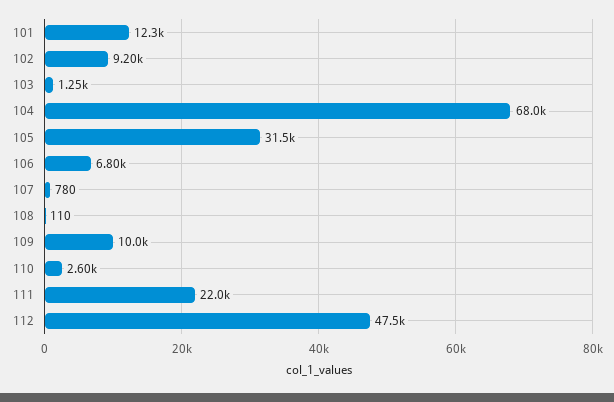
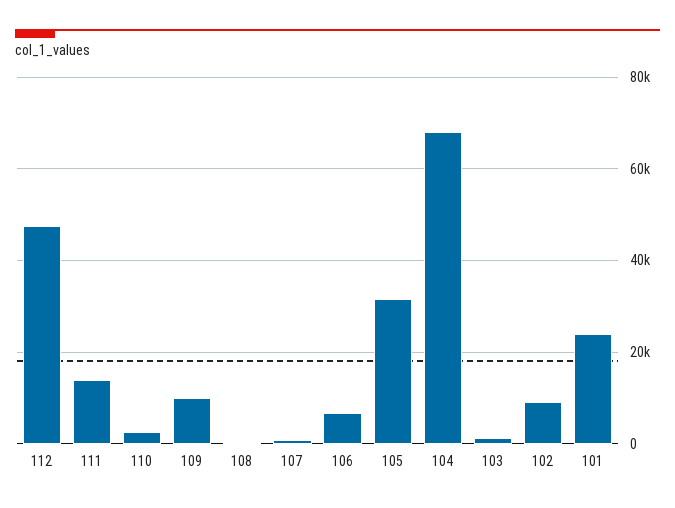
  {
-   "101": 12300,
+   "101": 24000,
    "102": 9200,
    "103": 1250,
    "104": 68000,
    "105": 31500,
    "106": 6800,
    "107": 780,
    "108": 110,
    "109": 10000,
    "110": 2600,
-   "111": 22000,
+   "111": 14000,
    "112": 47500
  }

